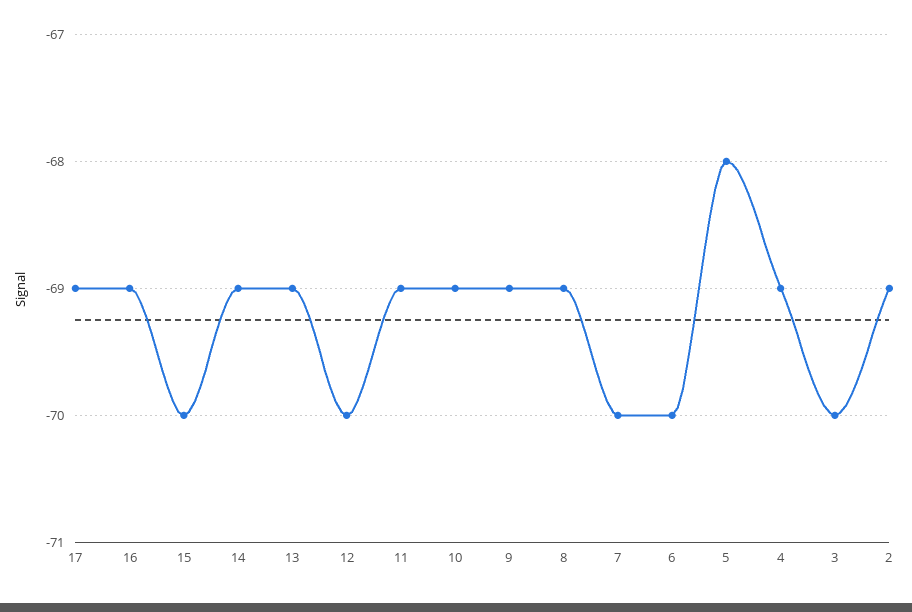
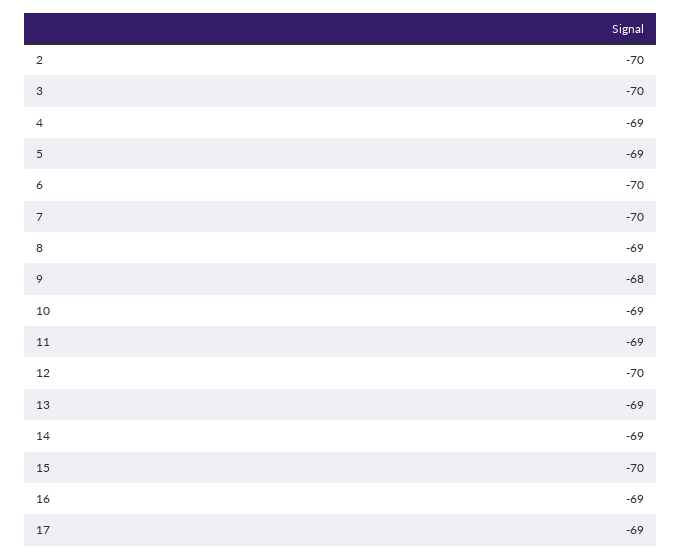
  {
    "17": -69,
    "16": -69,
    "15": -70,
    "14": -69,
    "13": -69,
    "12": -70,
    "11": -69,
    "10": -69,
-   "9": -69,
+   "9": -68,
    "8": -69,
    "7": -70,
    "6": -70,
-   "5": -68,
+   "5": -69,
    "4": -69,
    "3": -70,
-   "2": -69
+   "2": -70
  }

